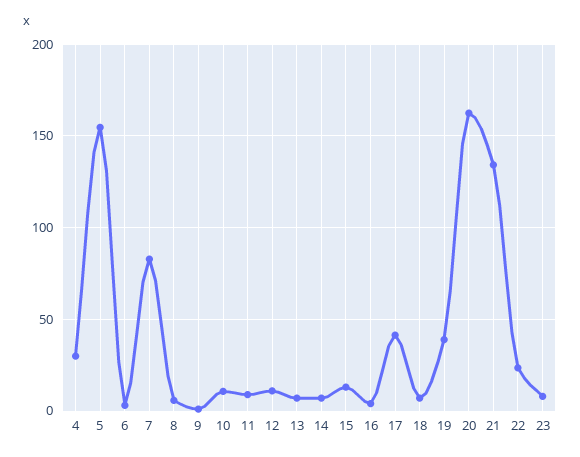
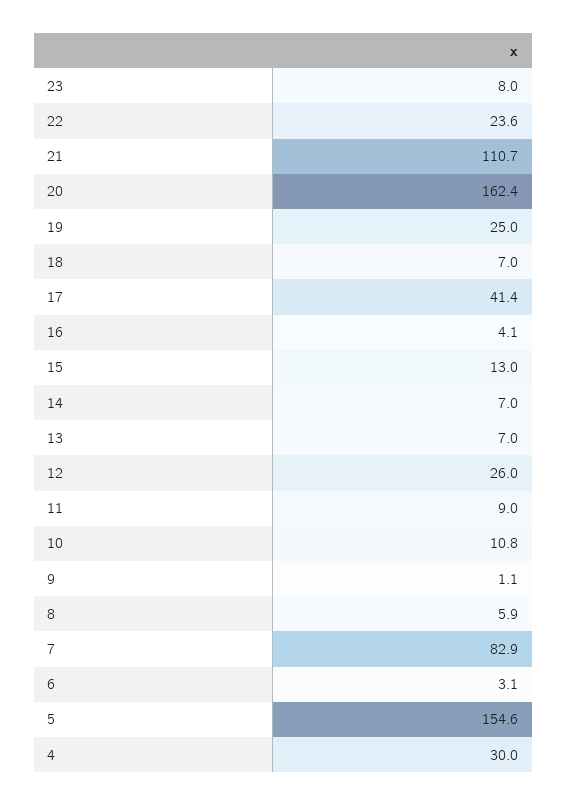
  {
    "4": 30,
    "5": 154.6,
    "6": 3.1,
    "7": 82.9,
    "8": 5.9,
    "9": 1.1,
    "10": 10.8,
    "11": 9,
-   "12": 10,
+   "12": 26,
    "13": 7,
    "14": 7,
    "15": 13,
    "16": 4.1,
    "17": 41.4,
    "18": 7,
-   "19": 40,
+   "19": 25,
    "20": 162.4,
-   "21": 135,
+   "21": 110.7,
    "22": 23.6,
    "23": 8
  }

